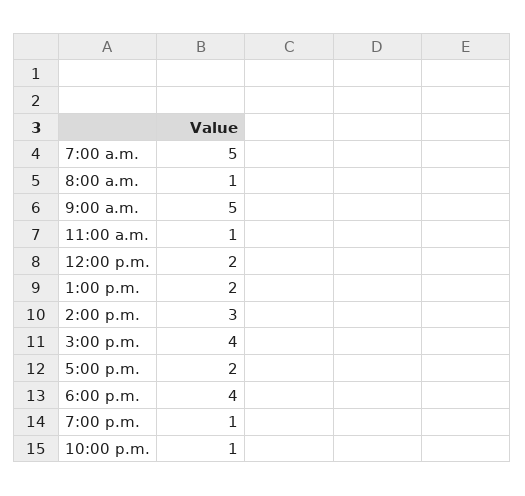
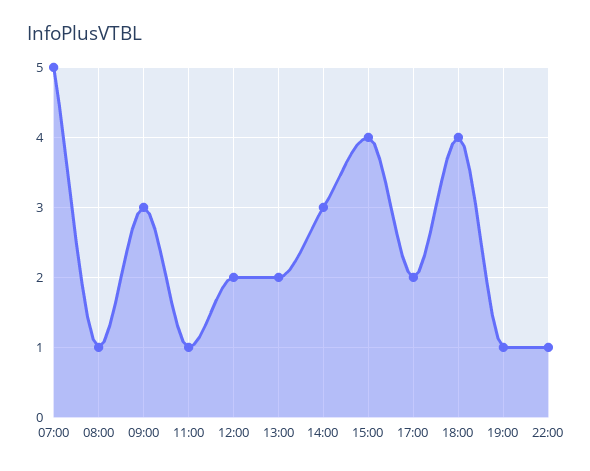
  {
    "7:00 a.m.": 5,
    "8:00 a.m.": 1,
-   "9:00 a.m.": 5,
+   "9:00 a.m.": 3,
    "11:00 a.m.": 1,
    "12:00 p.m.": 2,
    "1:00 p.m.": 2,
    "2:00 p.m.": 3,
    "3:00 p.m.": 4,
    "5:00 p.m.": 2,
    "6:00 p.m.": 4,
    "7:00 p.m.": 1,
    "10:00 p.m.": 1
  }

